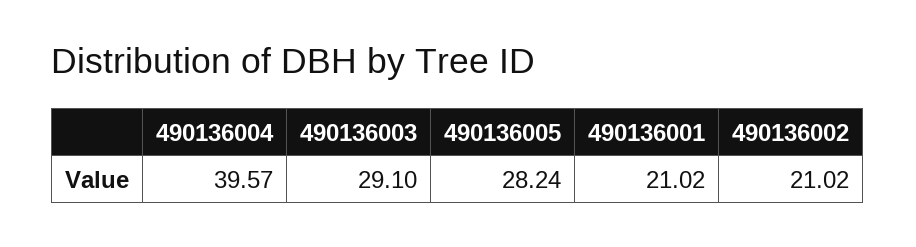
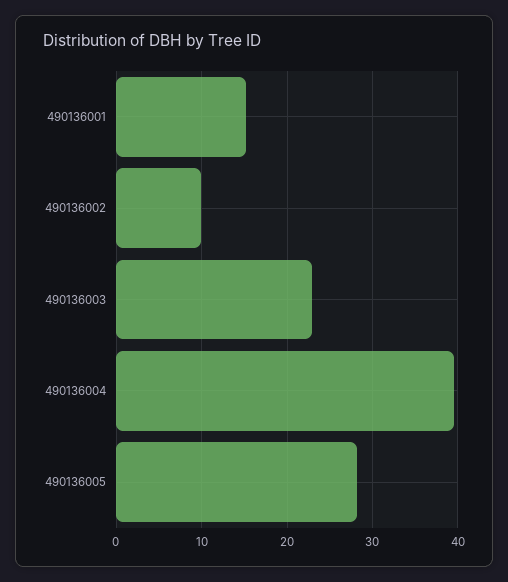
  {
    "490136004": 39.57,
-   "490136003": 29.1,
+   "490136003": 23,
    "490136005": 28.24,
-   "490136001": 21.02,
+   "490136001": 15,
-   "490136002": 21.02
+   "490136002": 10
  }

